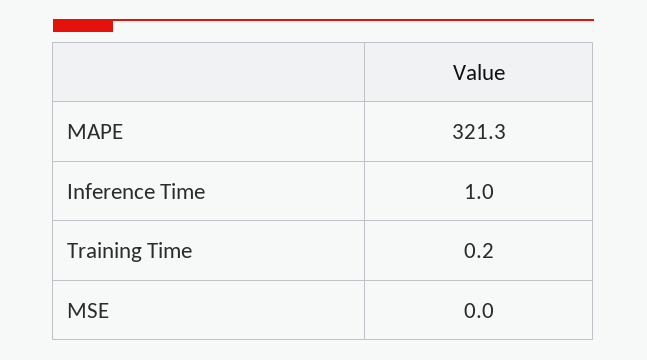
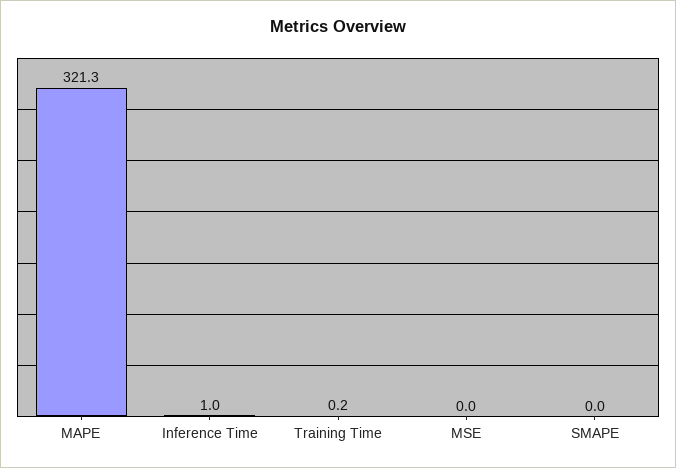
  {
    "MAPE": 321.3,
    "Inference Time": 1,
    "Training Time": 0.2,
-   "MSE": 0
+   "MSE": 0,
+   "SMAPE": 0
  }

